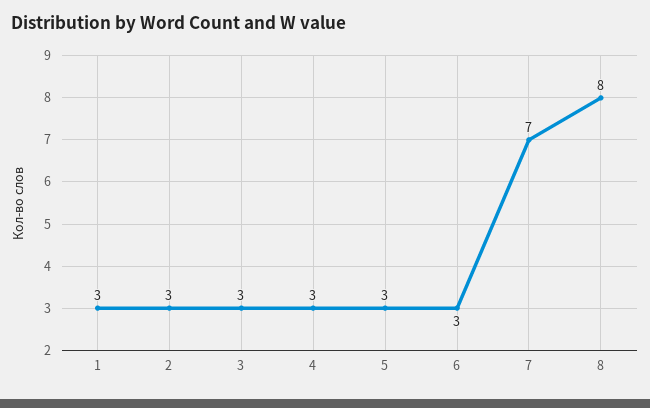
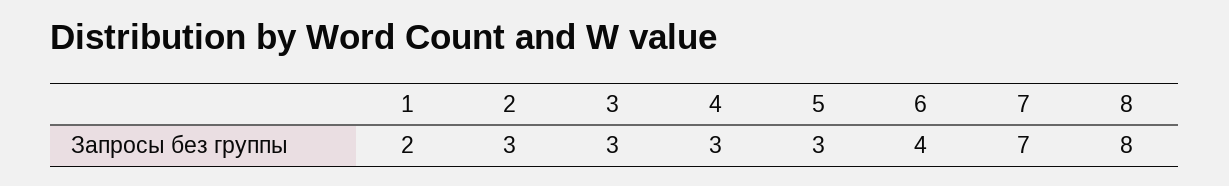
  {
-   "1": 3,
+   "1": 2,
    "2": 3,
    "3": 3,
    "4": 3,
    "5": 3,
-   "6": 3,
+   "6": 4,
    "7": 7,
    "8": 8
  }

